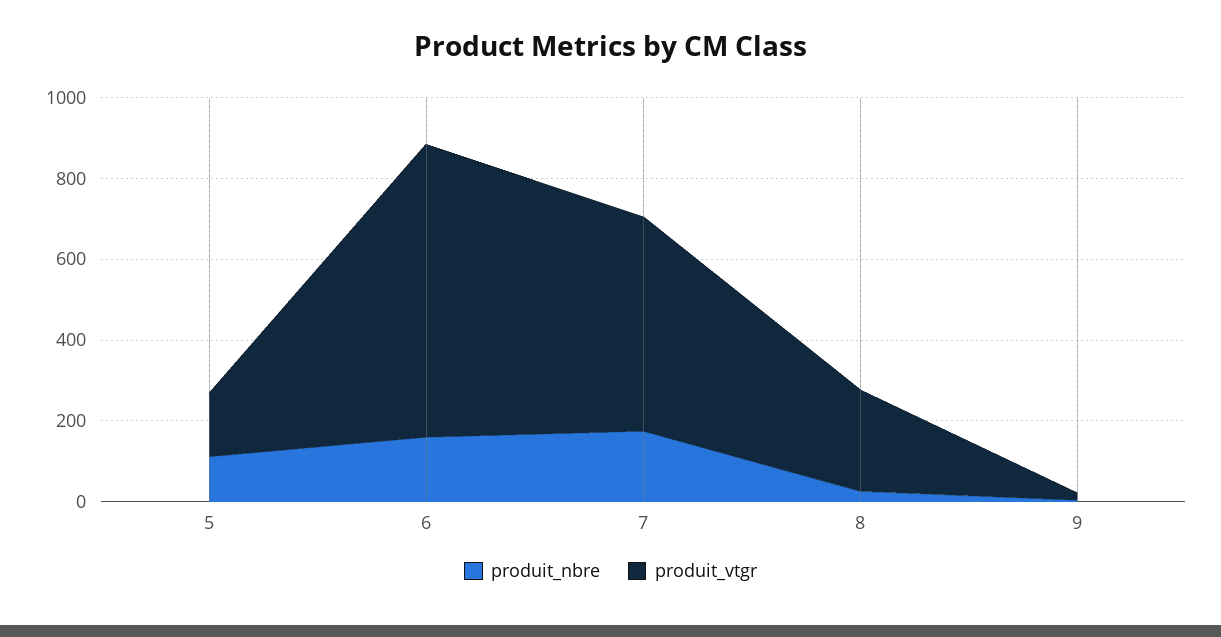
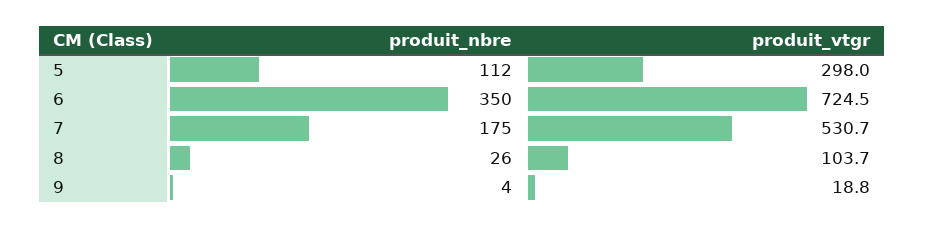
  {
    "produit_nbre": {
      "5": 112,
-     "6": 150,
+     "6": 350,
      "7": 175,
      "8": 26,
      "9": 4
    },
    "produit_vtgr": {
-     "5": 150,
+     "5": 298,
      "6": 724.5,
      "7": 530.7,
-     "8": 250,
+     "8": 103.7,
      "9": 18.8
    }
  }

